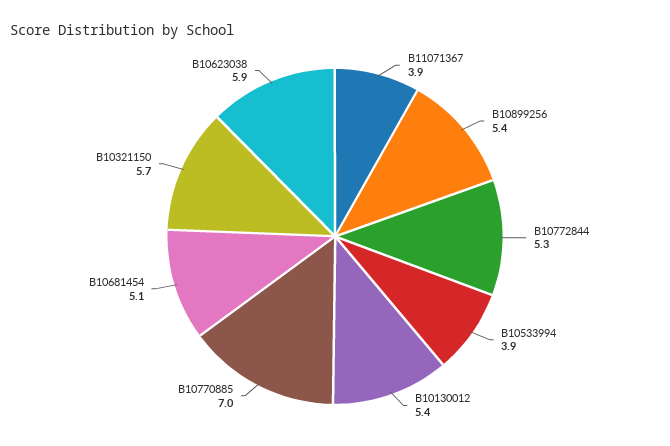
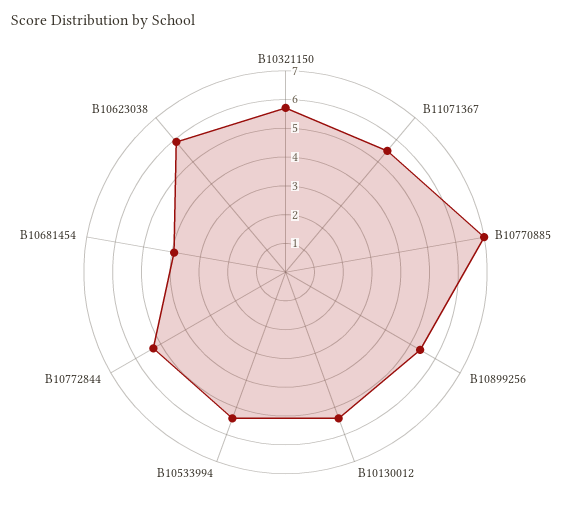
  {
-   "B11071367": 3.9,
+   "B11071367": 5.5,
    "B10899256": 5.4,
    "B10772844": 5.3,
-   "B10533994": 3.9,
+   "B10533994": 5.5,
    "B10130012": 5.4,
    "B10770885": 7,
-   "B10681454": 5.1,
+   "B10681454": 4,
    "B10321150": 5.7,
    "B10623038": 5.9
  }

